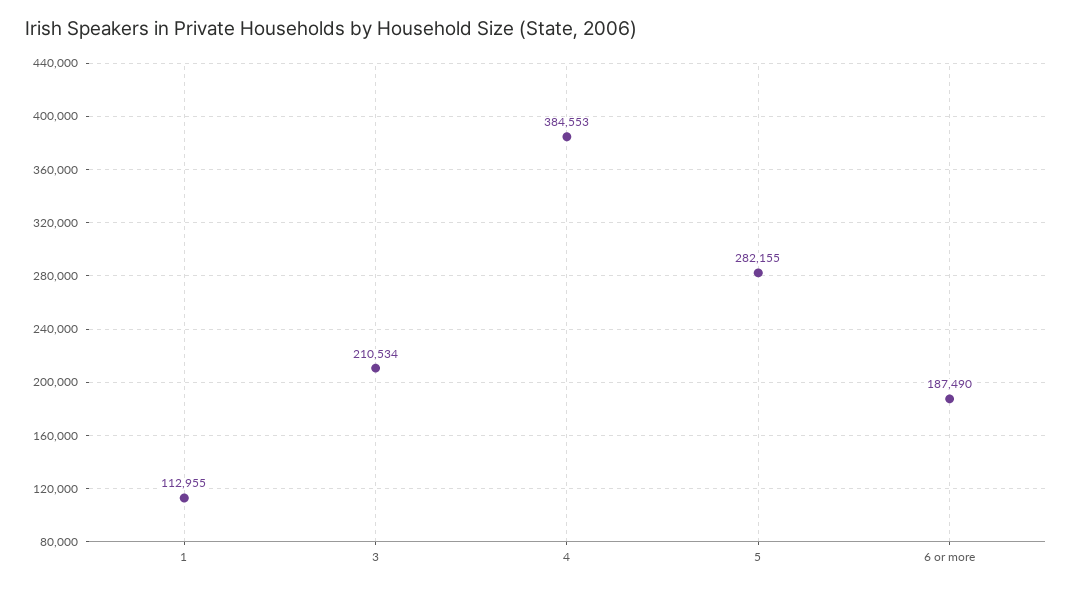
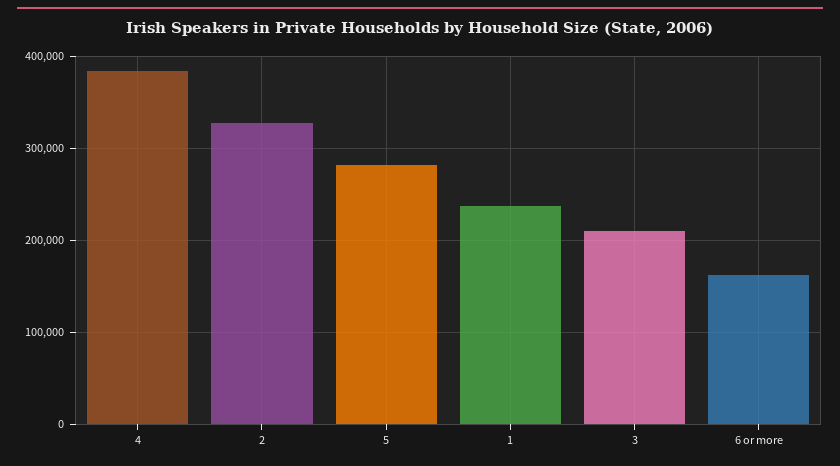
  {
-   "1": 112955,
+   "1": 240000,
    "3": 210534,
    "4": 384553,
    "5": 282155,
-   "6 or more": 187490
+   "6 or more": 160000,
+   "2": 330000
  }

